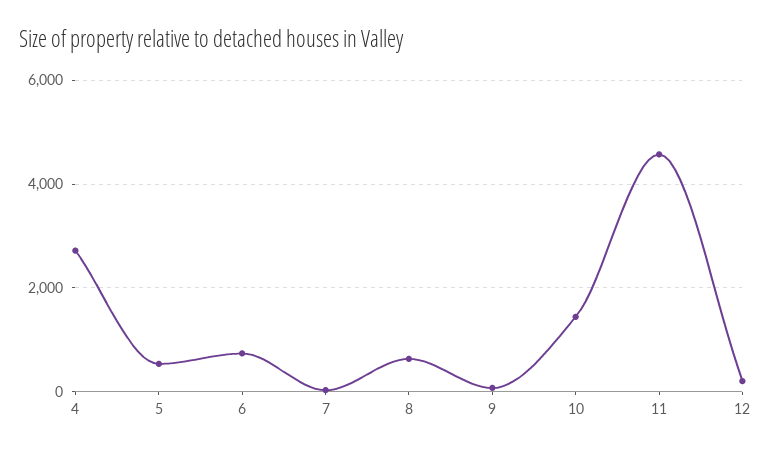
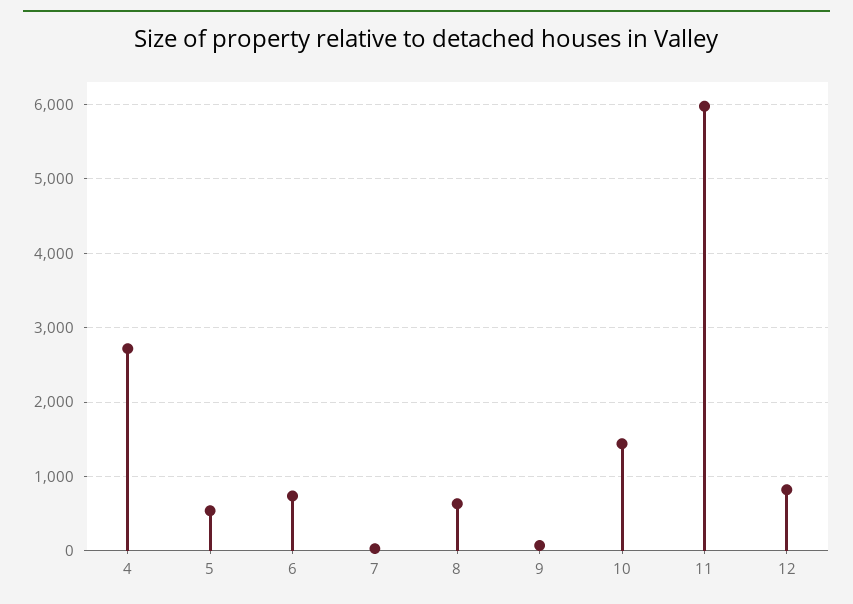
  {
    "4": 2700,
    "5": 500,
    "6": 700,
    "7": 0,
    "8": 600,
    "9": 100,
    "10": 1400,
-   "11": 4600,
+   "11": 6000,
-   "12": 200
+   "12": 800
  }

